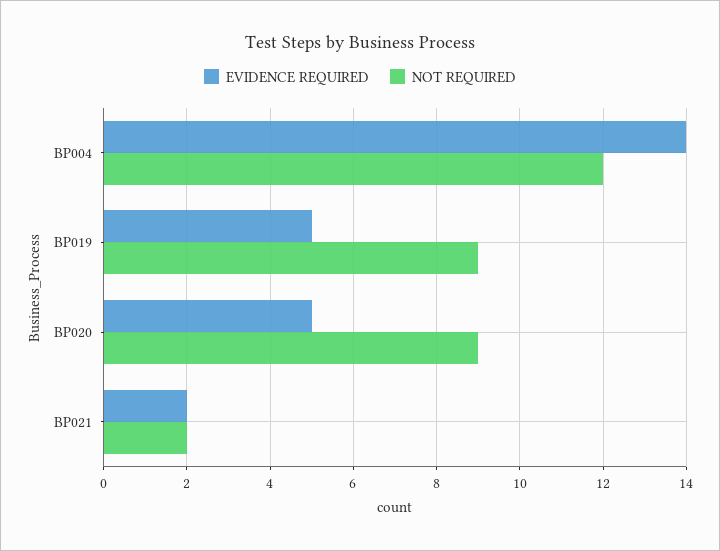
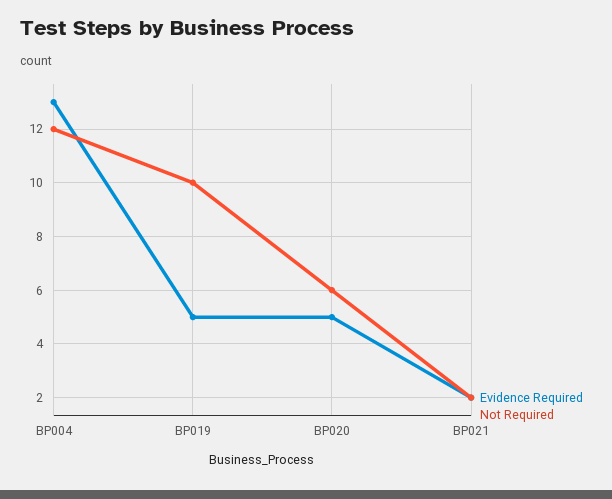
  {
    "EVIDENCE REQUIRED": {
-     "BP004": 14,
+     "BP004": 13,
      "BP019": 5,
      "BP020": 5,
      "BP021": 2
    },
    "NOT REQUIRED": {
      "BP004": 12,
-     "BP019": 9,
+     "BP019": 10,
-     "BP020": 9,
+     "BP020": 6,
      "BP021": 2
    }
  }

